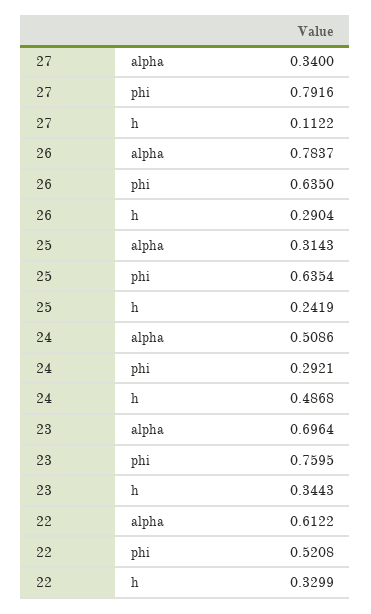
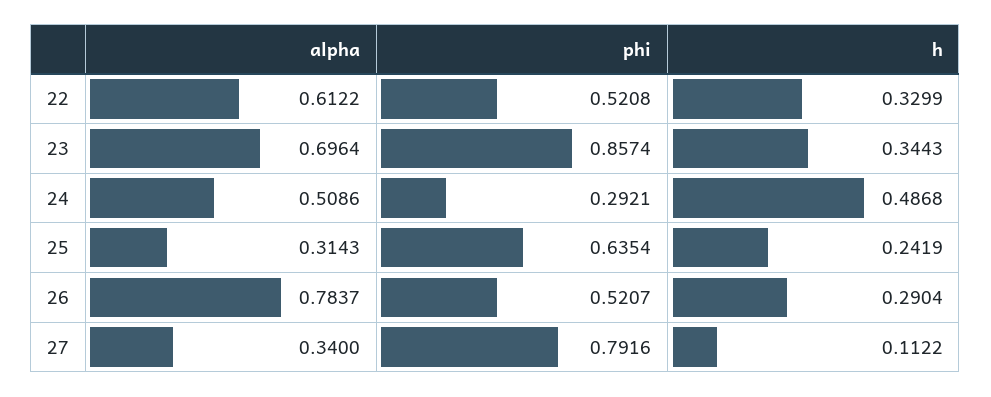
  {
    "27": {
      "alpha": 0.34,
      "phi": 0.7916,
      "h": 0.1122
    },
    "26": {
      "alpha": 0.7837,
-     "phi": 0.635,
+     "phi": 0.5207,
      "h": 0.2904
    },
    "25": {
      "alpha": 0.3143,
      "phi": 0.6354,
      "h": 0.2419
    },
    "24": {
      "alpha": 0.5086,
      "phi": 0.2921,
      "h": 0.4868
    },
    "23": {
      "alpha": 0.6964,
-     "phi": 0.7595,
+     "phi": 0.8574,
      "h": 0.3443
    },
    "22": {
      "alpha": 0.6122,
      "phi": 0.5208,
      "h": 0.3299
    }
  }

